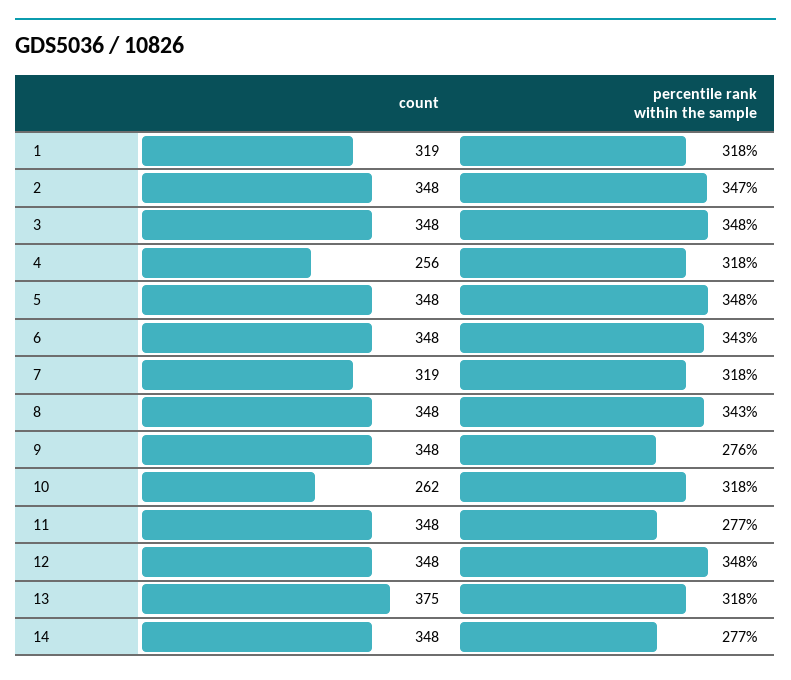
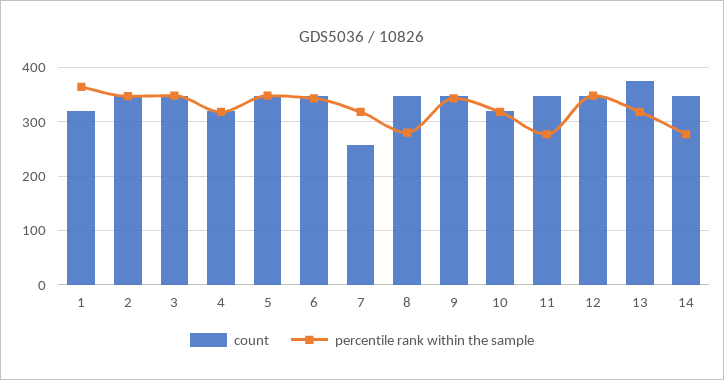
  {
    "count": {
      "1": 319,
      "2": 348,
      "3": 348,
-     "4": 256,
+     "4": 320,
      "5": 348,
      "6": 348,
-     "7": 319,
+     "7": 260,
      "8": 348,
      "9": 348,
-     "10": 262,
+     "10": 320,
      "11": 348,
      "12": 348,
      "13": 375,
      "14": 348
    },
    "percentile rank within the sample": {
-     "1": 318,
+     "1": 360,
      "2": 347,
      "3": 348,
      "4": 318,
      "5": 348,
      "6": 343,
      "7": 318,
-     "8": 343,
+     "8": 280,
-     "9": 276,
+     "9": 340,
      "10": 318,
      "11": 277,
      "12": 348,
      "13": 318,
      "14": 277
    }
  }

